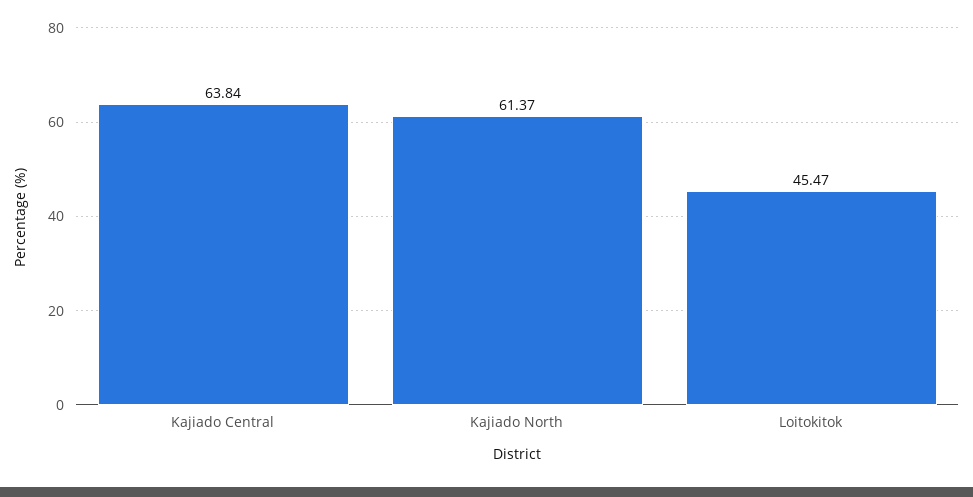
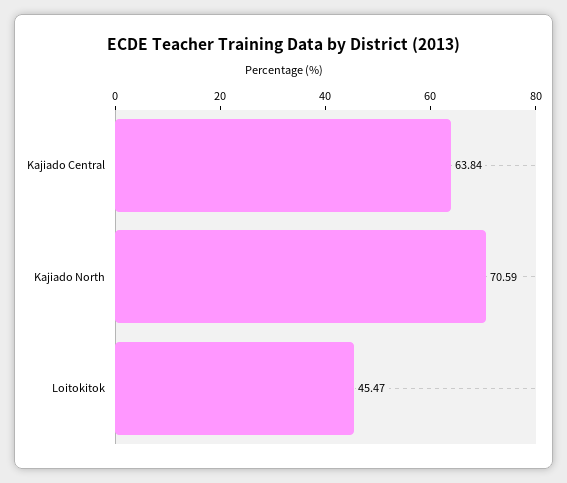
  {
    "Kajiado Central": 63.84,
-   "Kajiado North": 61.37,
+   "Kajiado North": 70.59,
    "Loitokitok": 45.47
  }

